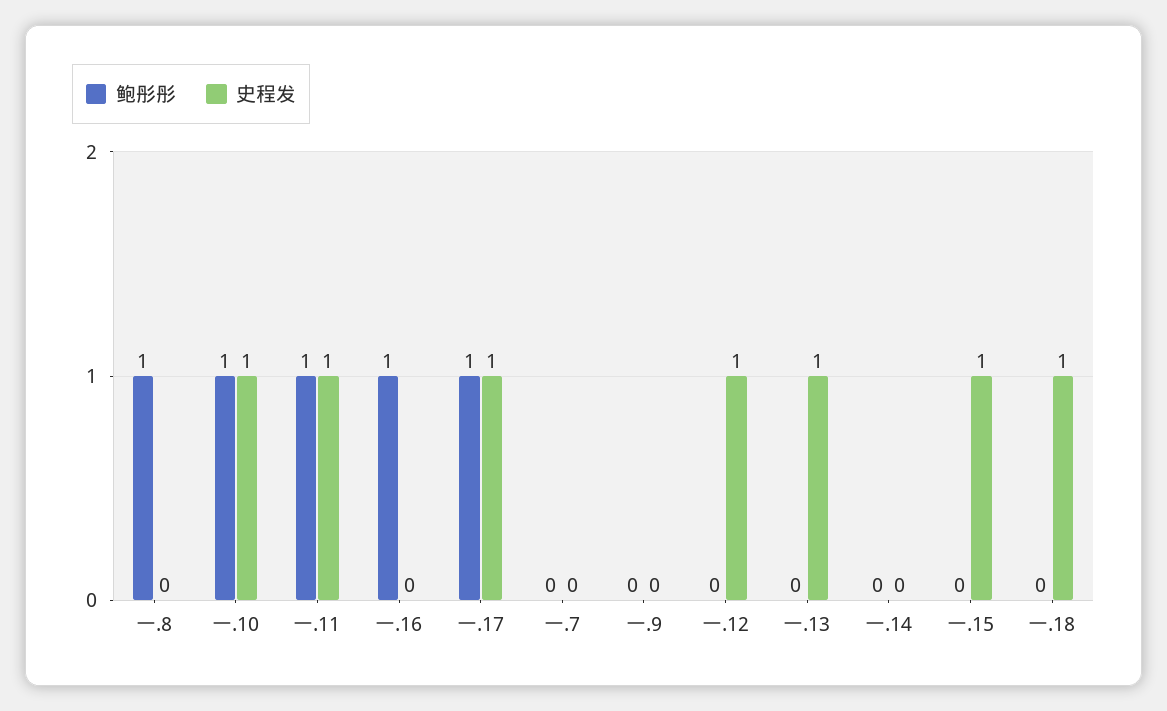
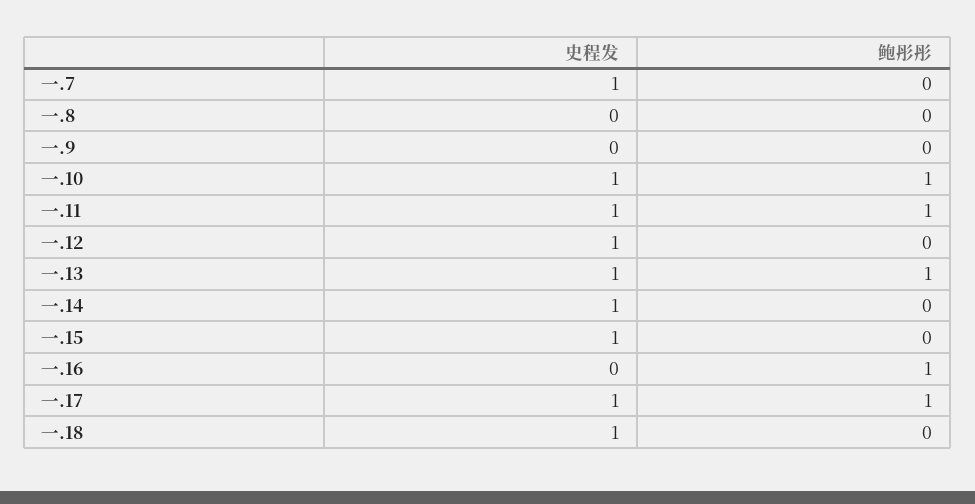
  {
    "鲍彤彤": {
-     "一.8": 1,
+     "一.8": 0,
      "一.10": 1,
      "一.11": 1,
      "一.16": 1,
      "一.17": 1,
      "一.7": 0,
      "一.9": 0,
      "一.12": 0,
-     "一.13": 0,
+     "一.13": 1,
      "一.14": 0,
      "一.15": 0,
      "一.18": 0
    },
    "史程发": {
      "一.8": 0,
      "一.10": 1,
      "一.11": 1,
      "一.16": 0,
      "一.17": 1,
-     "一.7": 0,
+     "一.7": 1,
      "一.9": 0,
      "一.12": 1,
      "一.13": 1,
-     "一.14": 0,
+     "一.14": 1,
      "一.15": 1,
      "一.18": 1
    }
  }

